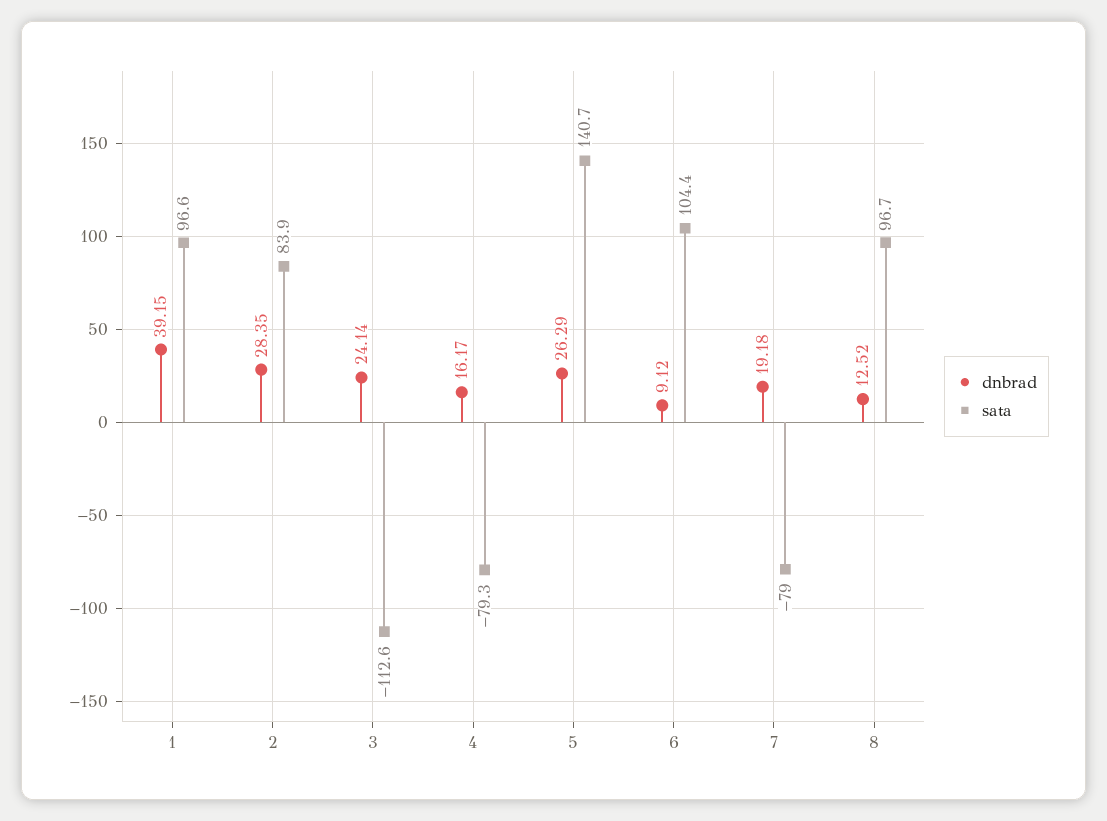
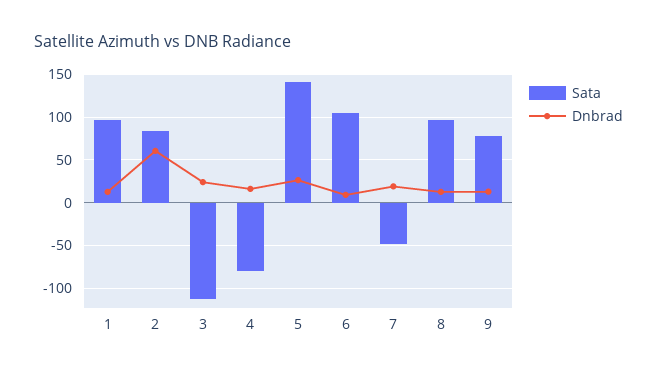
  {
    "dnbrad": {
-     "1": 39.15,
+     "1": 10,
-     "2": 28.35,
+     "2": 60,
      "3": 24.14,
      "4": 16.17,
      "5": 26.29,
      "6": 9.12,
      "7": 19.18,
-     "8": 12.52
+     "8": 12.52,
+     "9": 10
    },
    "sata": {
      "1": 96.6,
      "2": 83.9,
      "3": -112.6,
      "4": -79.3,
      "5": 140.7,
      "6": 104.4,
-     "7": -79,
+     "7": -50,
-     "8": 96.7
+     "8": 96.7,
+     "9": 80
    }
  }

